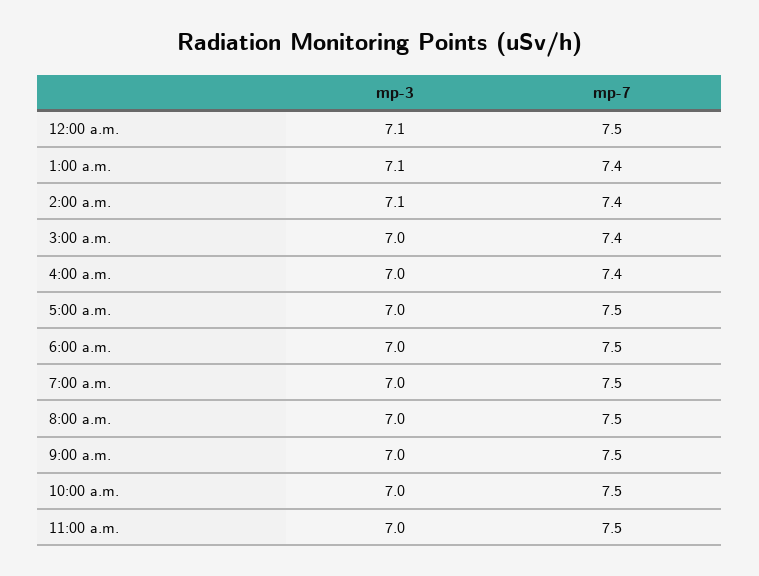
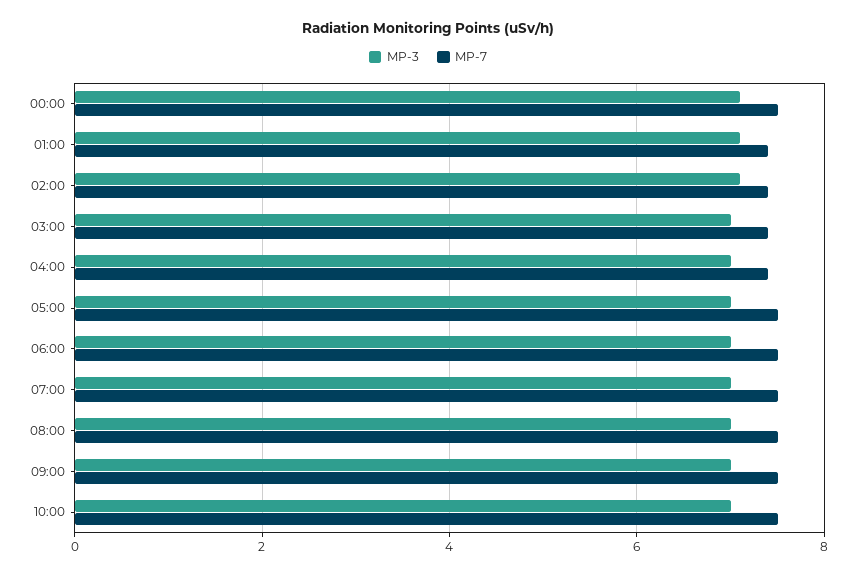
  {
    "mp-3": {
      "12:00 a.m.": 7.1,
      "1:00 a.m.": 7.1,
      "2:00 a.m.": 7.1,
      "3:00 a.m.": 7,
      "4:00 a.m.": 7,
      "5:00 a.m.": 7,
      "6:00 a.m.": 7,
      "7:00 a.m.": 7,
      "8:00 a.m.": 7,
      "9:00 a.m.": 7,
-     "10:00 a.m.": 7,
+     "10:00 a.m.": 7
-     "11:00 a.m.": 7
    },
    "mp-7": {
      "12:00 a.m.": 7.5,
      "1:00 a.m.": 7.4,
      "2:00 a.m.": 7.4,
      "3:00 a.m.": 7.4,
      "4:00 a.m.": 7.4,
      "5:00 a.m.": 7.5,
      "6:00 a.m.": 7.5,
      "7:00 a.m.": 7.5,
      "8:00 a.m.": 7.5,
      "9:00 a.m.": 7.5,
-     "10:00 a.m.": 7.5,
+     "10:00 a.m.": 7.5
-     "11:00 a.m.": 7.5
    }
  }

